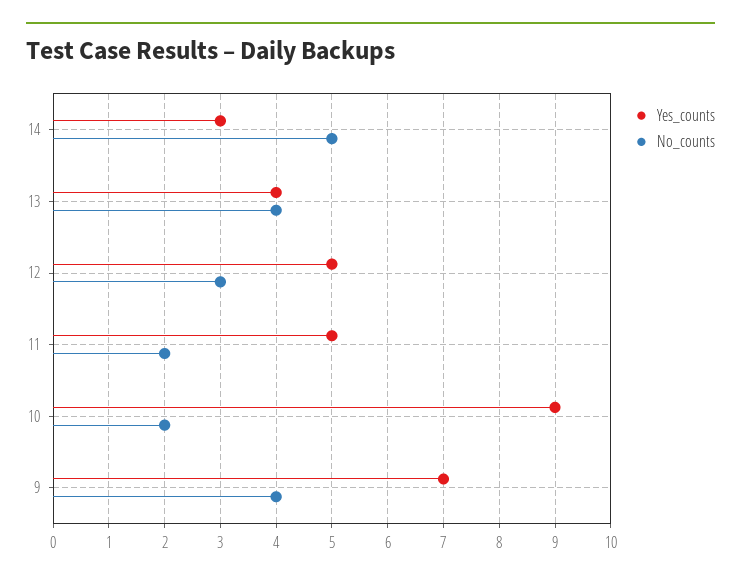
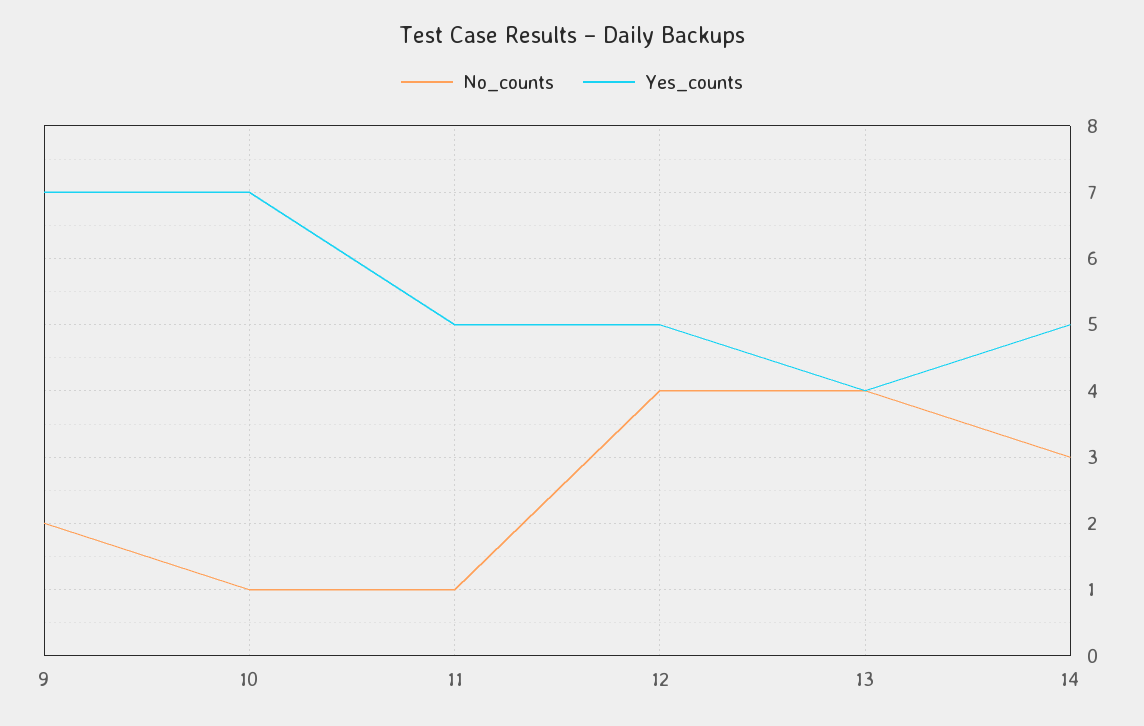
  {
    "Yes_counts": {
-     "14": 3,
+     "14": 5,
      "13": 4,
      "12": 5,
      "11": 5,
-     "10": 9,
+     "10": 7,
      "9": 7
    },
    "No_counts": {
-     "14": 5,
+     "14": 3,
      "13": 4,
-     "12": 3,
+     "12": 4,
-     "11": 2,
+     "11": 1,
-     "10": 2,
+     "10": 1,
-     "9": 4
+     "9": 2
    }
  }

